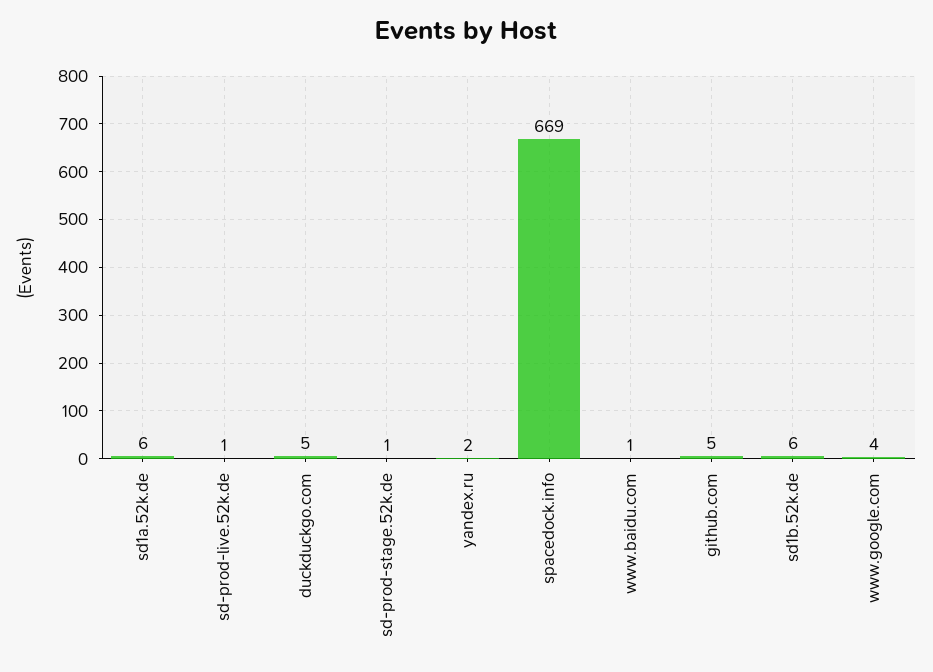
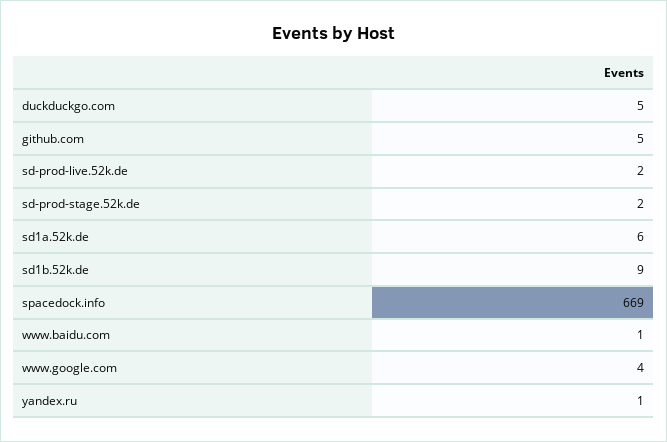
  {
    "sd1a.52k.de": 6,
-   "sd-prod-live.52k.de": 1,
+   "sd-prod-live.52k.de": 2,
    "duckduckgo.com": 5,
-   "sd-prod-stage.52k.de": 1,
+   "sd-prod-stage.52k.de": 2,
-   "yandex.ru": 2,
+   "yandex.ru": 1,
    "spacedock.info": 669,
    "www.baidu.com": 1,
    "github.com": 5,
-   "sd1b.52k.de": 6,
+   "sd1b.52k.de": 9,
    "www.google.com": 4
  }

